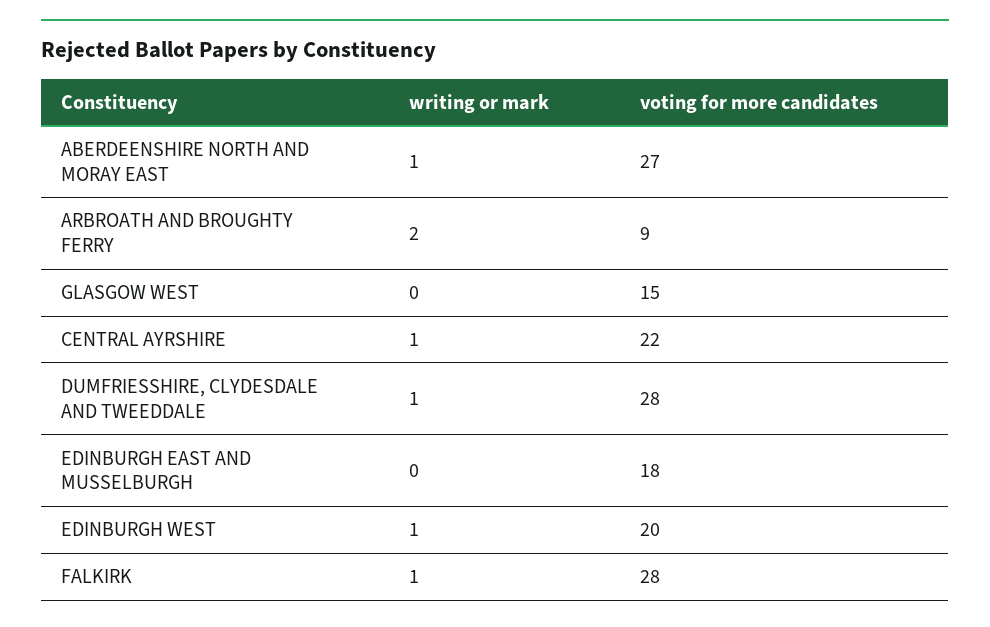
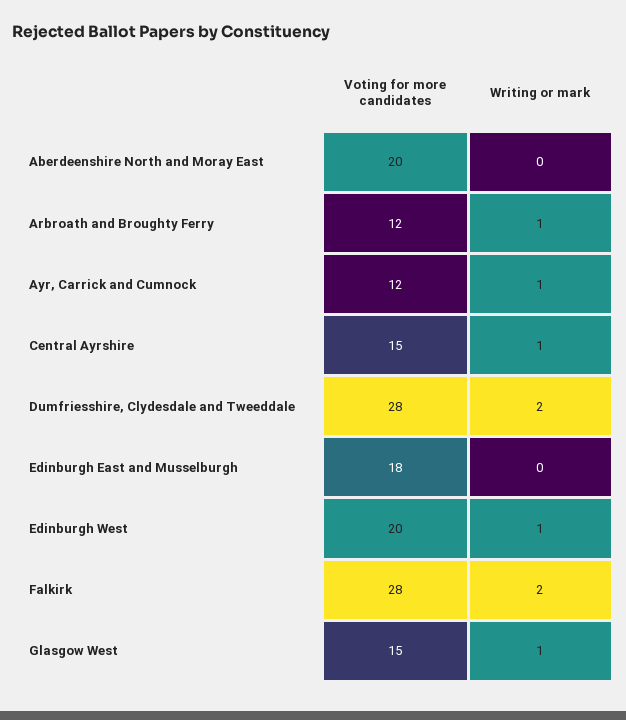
  {
    "writing or mark": {
-     "ABERDEENSHIRE NORTH AND MORAY EAST": 1,
+     "ABERDEENSHIRE NORTH AND MORAY EAST": 0,
-     "ARBROATH AND BROUGHTY FERRY": 2,
+     "ARBROATH AND BROUGHTY FERRY": 1,
-     "GLASGOW WEST": 0,
+     "GLASGOW WEST": 1,
      "CENTRAL AYRSHIRE": 1,
-     "DUMFRIESSHIRE, CLYDESDALE AND TWEEDDALE": 1,
+     "DUMFRIESSHIRE, CLYDESDALE AND TWEEDDALE": 2,
      "EDINBURGH EAST AND MUSSELBURGH": 0,
      "EDINBURGH WEST": 1,
-     "FALKIRK": 1
+     "FALKIRK": 2,
+     "Ayr, Carrick and Cumnock": 1
    },
    "voting for more candidates": {
-     "ABERDEENSHIRE NORTH AND MORAY EAST": 27,
+     "ABERDEENSHIRE NORTH AND MORAY EAST": 20,
-     "ARBROATH AND BROUGHTY FERRY": 9,
+     "ARBROATH AND BROUGHTY FERRY": 12,
      "GLASGOW WEST": 15,
-     "CENTRAL AYRSHIRE": 22,
+     "CENTRAL AYRSHIRE": 15,
      "DUMFRIESSHIRE, CLYDESDALE AND TWEEDDALE": 28,
      "EDINBURGH EAST AND MUSSELBURGH": 18,
      "EDINBURGH WEST": 20,
-     "FALKIRK": 28
+     "FALKIRK": 28,
+     "Ayr, Carrick and Cumnock": 12
    }
  }

